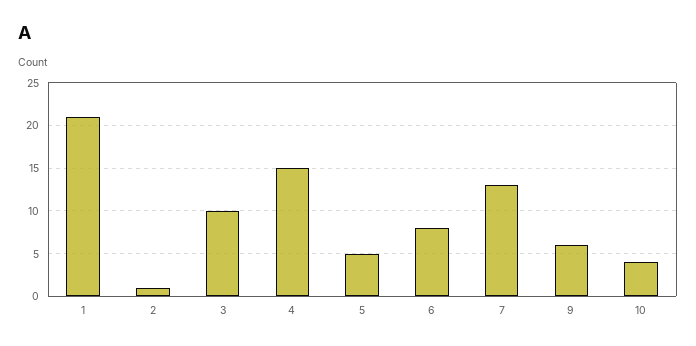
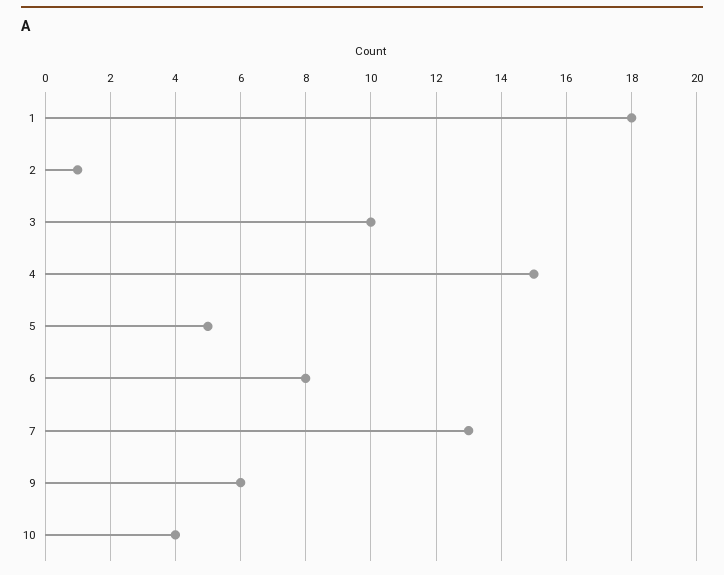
  {
-   "1": 21,
+   "1": 18,
    "2": 1,
    "3": 10,
    "4": 15,
    "5": 5,
    "6": 8,
    "7": 13,
    "9": 6,
    "10": 4
  }

